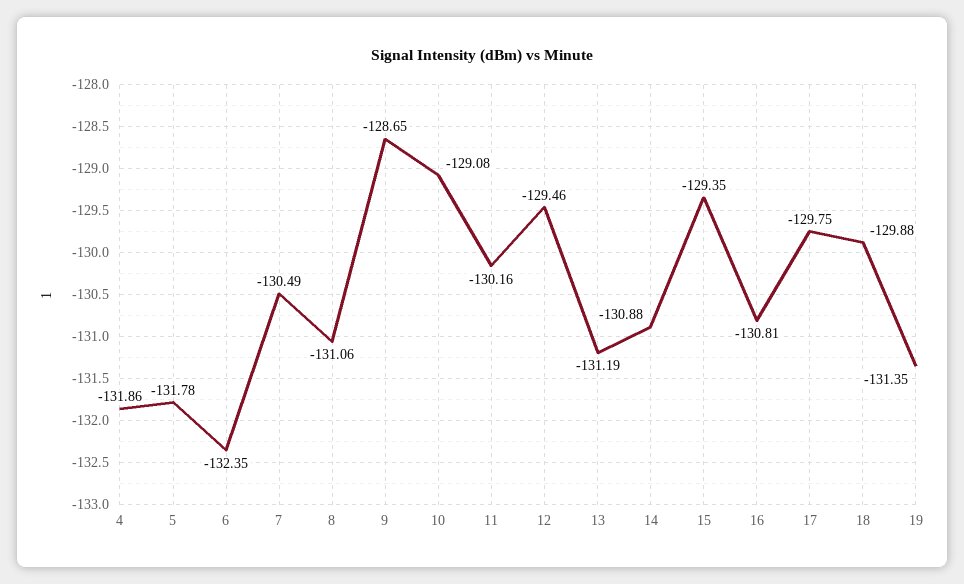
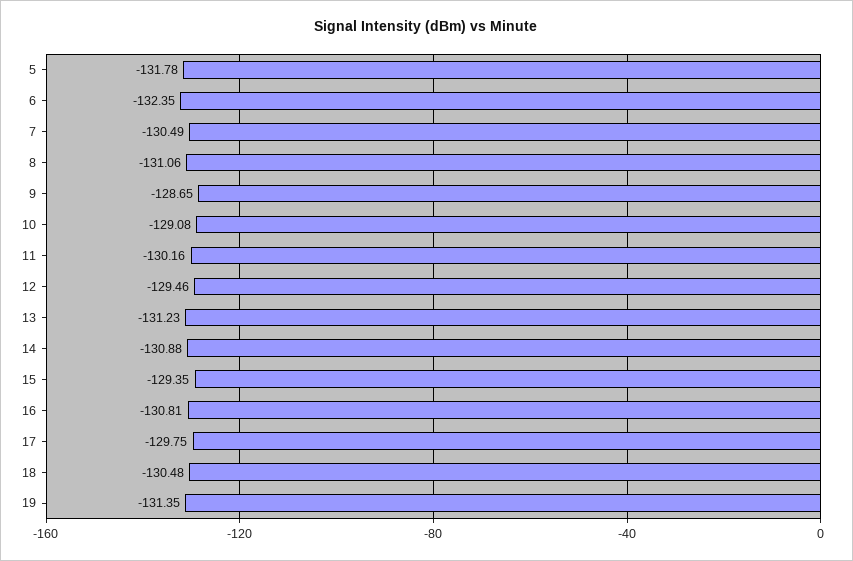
  {
-   "4": -131.86,
    "5": -131.78,
    "6": -132.35,
    "7": -130.49,
    "8": -131.06,
    "9": -128.65,
    "10": -129.08,
    "11": -130.16,
    "12": -129.46,
-   "13": -131.19,
+   "13": -131.23,
    "14": -130.88,
    "15": -129.35,
    "16": -130.81,
    "17": -129.75,
-   "18": -129.88,
+   "18": -130.48,
    "19": -131.35
  }

